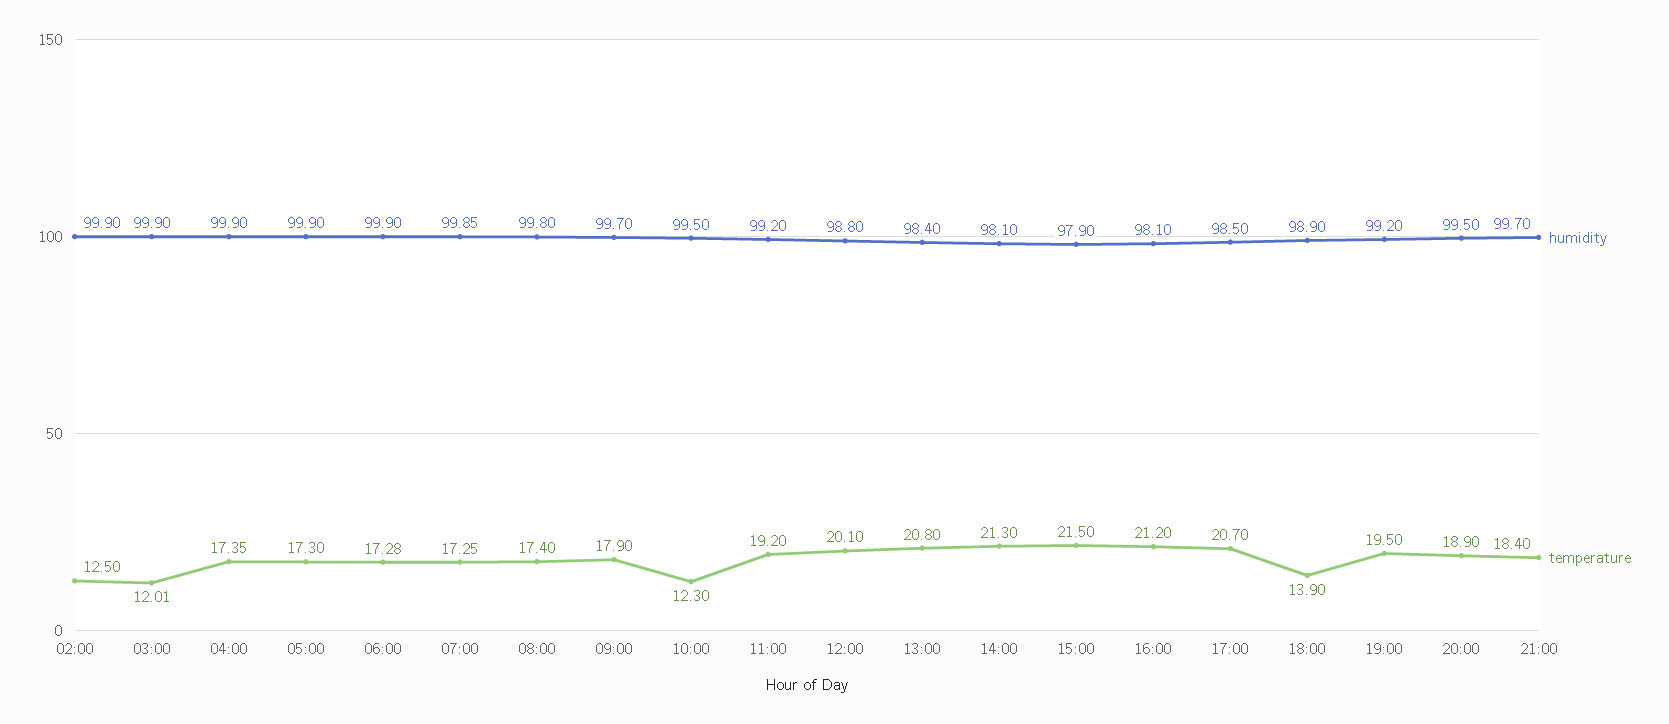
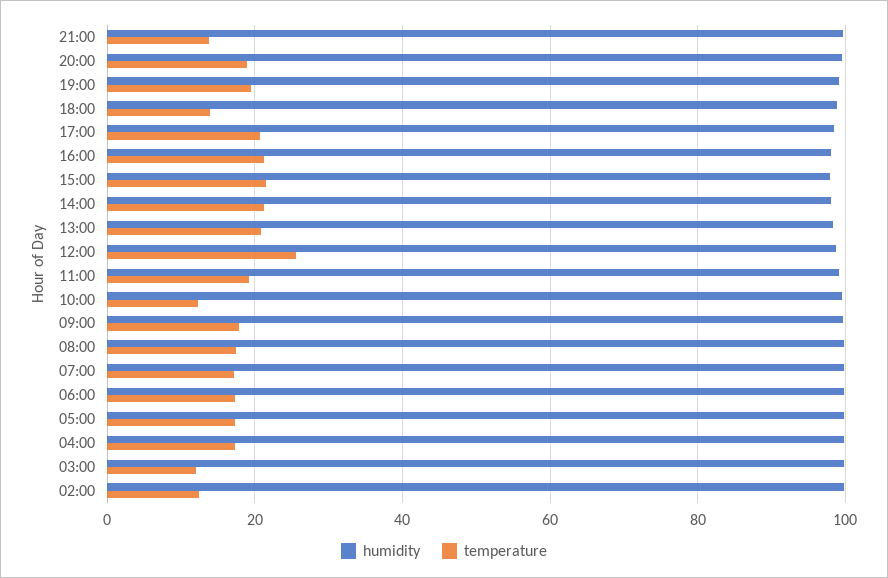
  {
    "humidity": {
      "02:00": 99.9,
      "03:00": 99.9,
      "04:00": 99.9,
      "05:00": 99.9,
      "06:00": 99.9,
      "07:00": 99.85,
      "08:00": 99.8,
      "09:00": 99.7,
      "10:00": 99.5,
      "11:00": 99.2,
      "12:00": 98.8,
      "13:00": 98.4,
      "14:00": 98.1,
      "15:00": 97.9,
      "16:00": 98.1,
      "17:00": 98.5,
      "18:00": 98.9,
      "19:00": 99.2,
      "20:00": 99.5,
      "21:00": 99.7
    },
    "temperature": {
      "02:00": 12.5,
      "03:00": 12.01,
      "04:00": 17.35,
      "05:00": 17.3,
      "06:00": 17.28,
      "07:00": 17.25,
      "08:00": 17.4,
      "09:00": 17.9,
      "10:00": 12.3,
      "11:00": 19.2,
-     "12:00": 20.1,
+     "12:00": 26,
      "13:00": 20.8,
      "14:00": 21.3,
      "15:00": 21.5,
      "16:00": 21.2,
      "17:00": 20.7,
      "18:00": 13.9,
      "19:00": 19.5,
      "20:00": 18.9,
-     "21:00": 18.4
+     "21:00": 14
    }
  }

